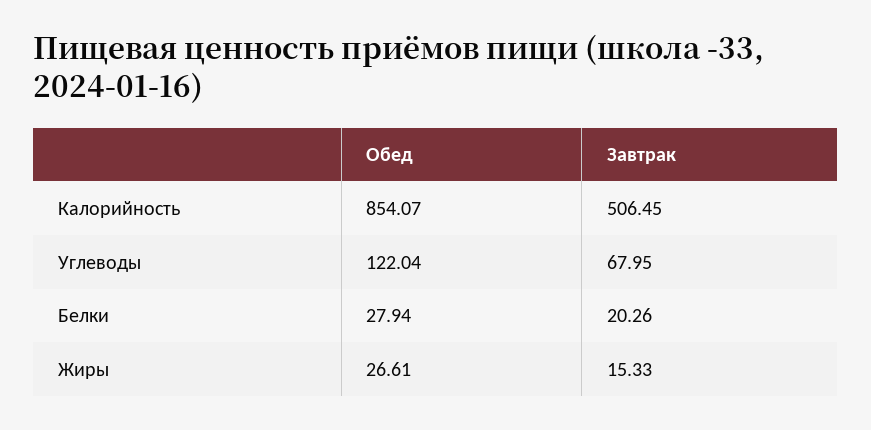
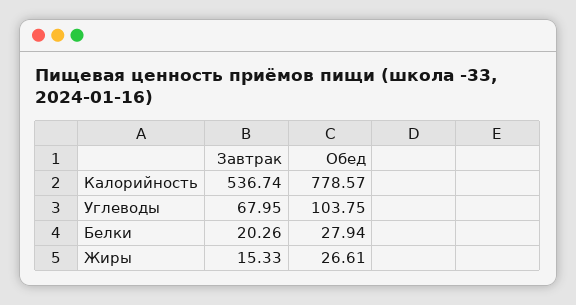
  {
    "Обед": {
-     "Калорийность": 854.07,
+     "Калорийность": 778.57,
-     "Углеводы": 122.04,
+     "Углеводы": 103.75,
      "Белки": 27.94,
      "Жиры": 26.61
    },
    "Завтрак": {
-     "Калорийность": 506.45,
+     "Калорийность": 536.74,
      "Углеводы": 67.95,
      "Белки": 20.26,
      "Жиры": 15.33
    }
  }

